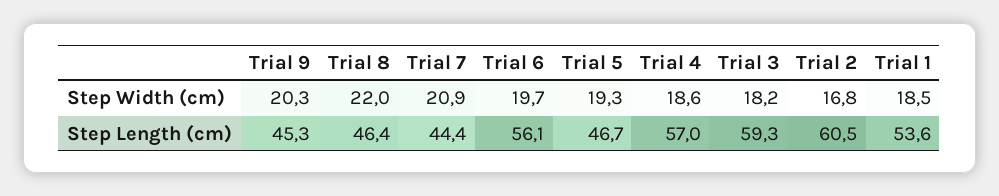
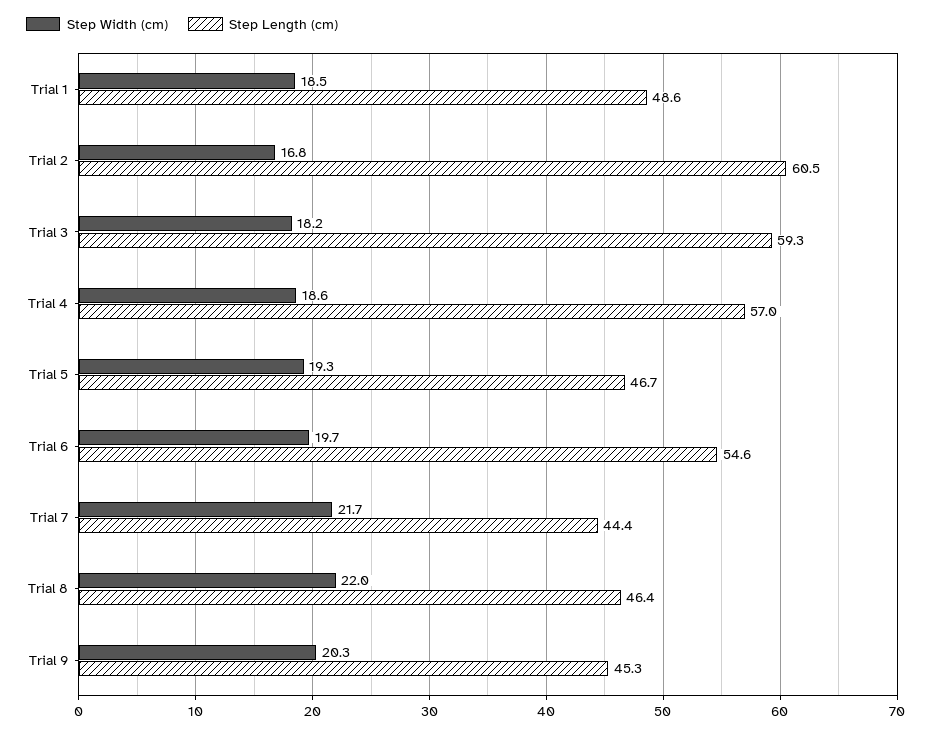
  {
    "Step Width (cm)": {
      "Trial 9": 20.3,
      "Trial 8": 22,
-     "Trial 7": 20.9,
+     "Trial 7": 21.7,
      "Trial 6": 19.7,
      "Trial 5": 19.3,
      "Trial 4": 18.6,
      "Trial 3": 18.2,
      "Trial 2": 16.8,
      "Trial 1": 18.5
    },
    "Step Length (cm)": {
      "Trial 9": 45.3,
      "Trial 8": 46.4,
      "Trial 7": 44.4,
-     "Trial 6": 56.1,
+     "Trial 6": 54.6,
      "Trial 5": 46.7,
      "Trial 4": 57,
      "Trial 3": 59.3,
      "Trial 2": 60.5,
-     "Trial 1": 53.6
+     "Trial 1": 48.6
    }
  }

